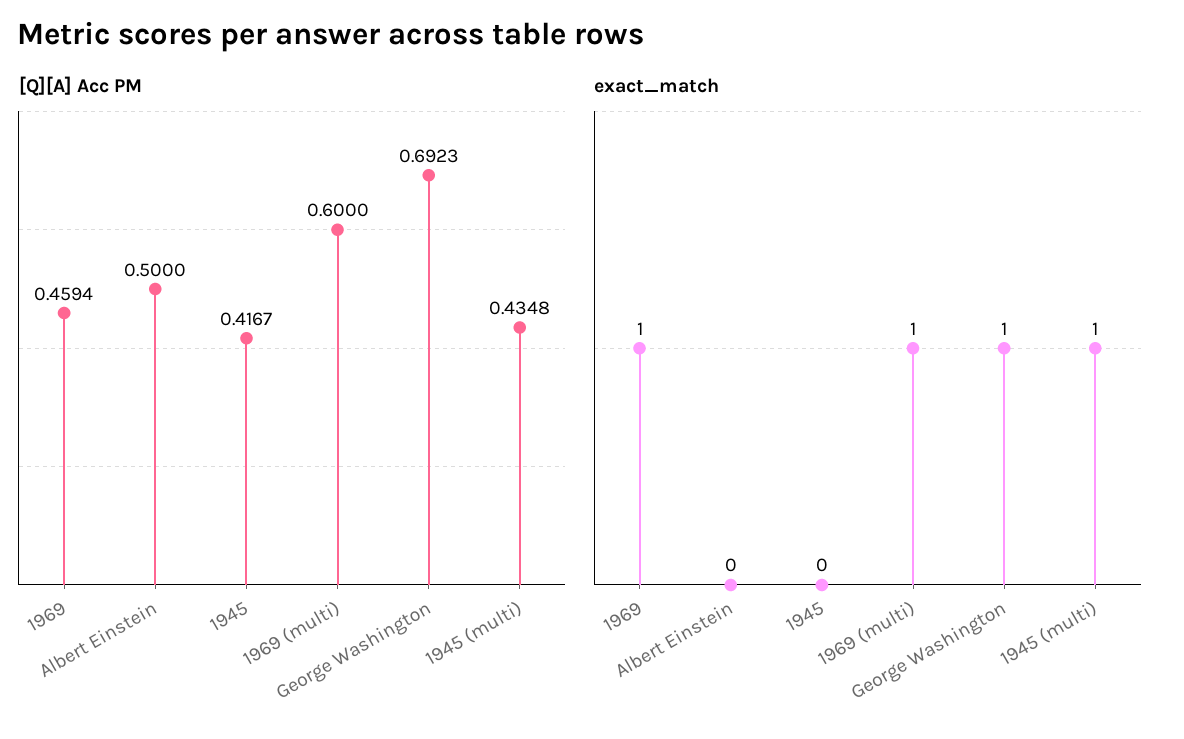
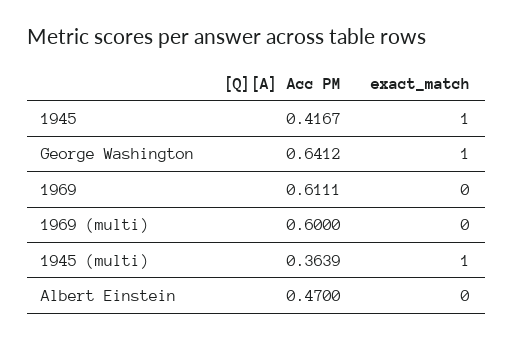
  {
    "[Q][A] Acc PM": {
-     "1969": 0.4594,
+     "1969": 0.6111,
-     "Albert Einstein": 0.5,
+     "Albert Einstein": 0.47,
      "1945": 0.4167,
      "1969 (multi)": 0.6,
-     "George Washington": 0.6923,
+     "George Washington": 0.6412,
-     "1945 (multi)": 0.4348
+     "1945 (multi)": 0.3639
    },
    "exact_match": {
-     "1969": 1,
+     "1969": 0,
      "Albert Einstein": 0,
-     "1945": 0,
+     "1945": 1,
-     "1969 (multi)": 1,
+     "1969 (multi)": 0,
      "George Washington": 1,
      "1945 (multi)": 1
    }
  }

